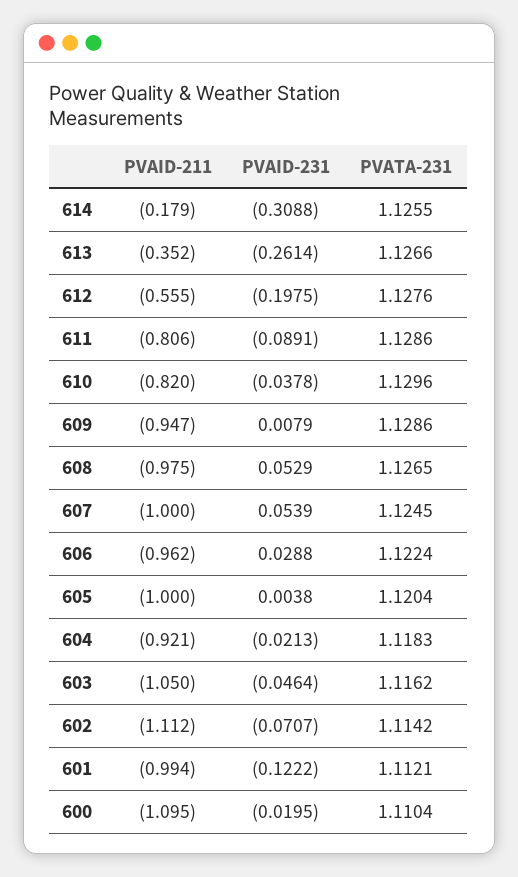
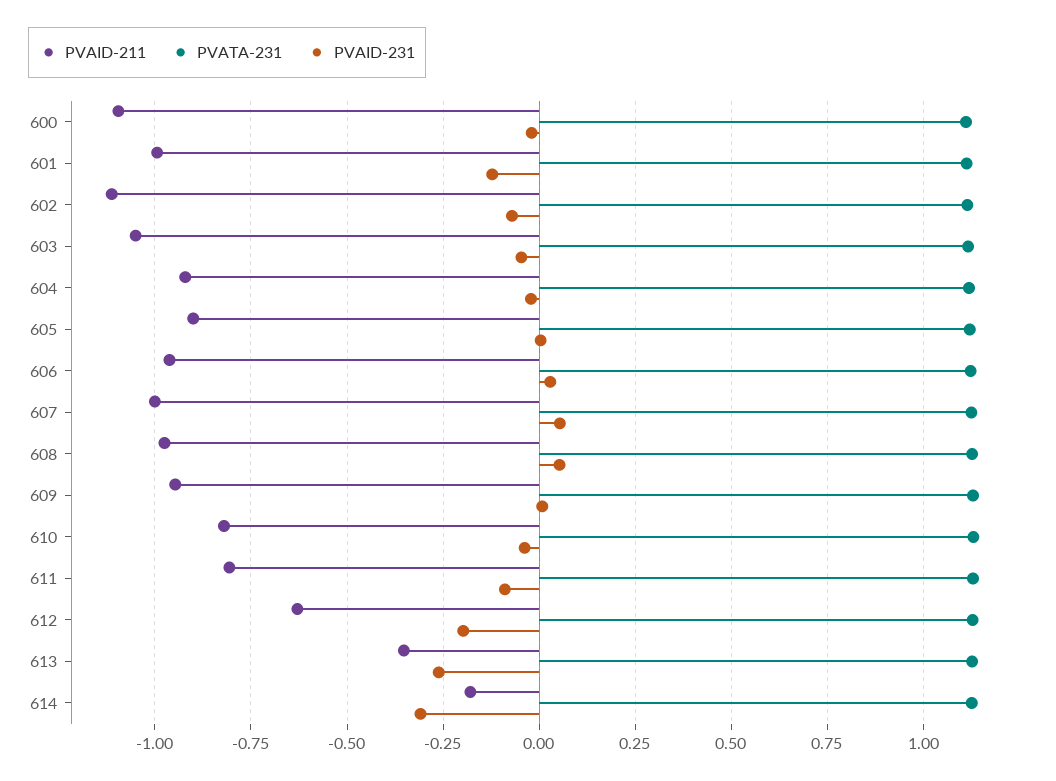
  {
    "PVAID-211": {
      "614": -0.179,
      "613": -0.352,
-     "612": -0.555,
+     "612": -0.625,
      "611": -0.806,
      "610": -0.82,
      "609": -0.947,
      "608": -0.975,
      "607": -1,
      "606": -0.962,
-     "605": -1,
+     "605": -0.9,
      "604": -0.921,
      "603": -1.05,
      "602": -1.112,
      "601": -0.994,
      "600": -1.095
    },
    "PVAID-231": {
      "614": -0.3088,
      "613": -0.2614,
      "612": -0.1975,
      "611": -0.0891,
      "610": -0.0378,
      "609": 0.0079,
      "608": 0.0529,
      "607": 0.0539,
      "606": 0.0288,
      "605": 0.0038,
      "604": -0.0213,
      "603": -0.0464,
      "602": -0.0707,
      "601": -0.1222,
      "600": -0.0195
    },
    "PVATA-231": {
      "614": 1.1255,
      "613": 1.1266,
      "612": 1.1276,
      "611": 1.1286,
      "610": 1.1296,
      "609": 1.1286,
      "608": 1.1265,
      "607": 1.1245,
      "606": 1.1224,
      "605": 1.1204,
      "604": 1.1183,
      "603": 1.1162,
      "602": 1.1142,
      "601": 1.1121,
      "600": 1.1104
    }
  }

